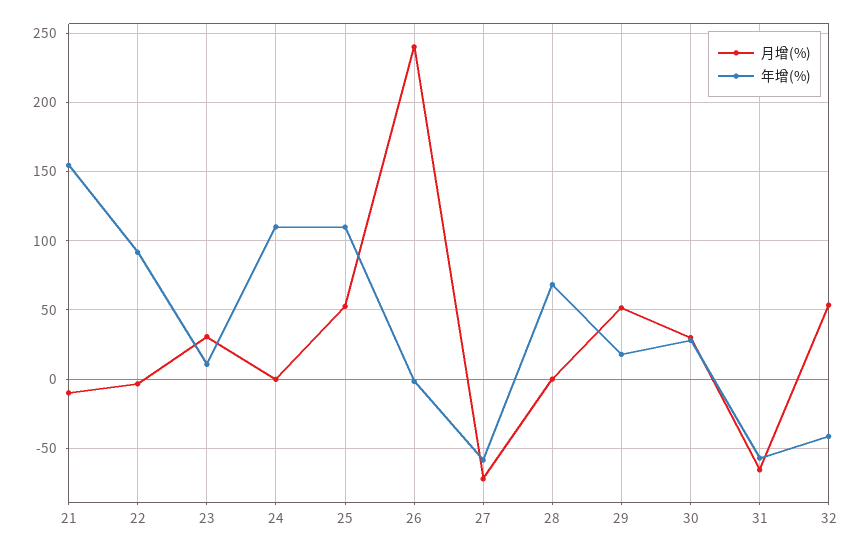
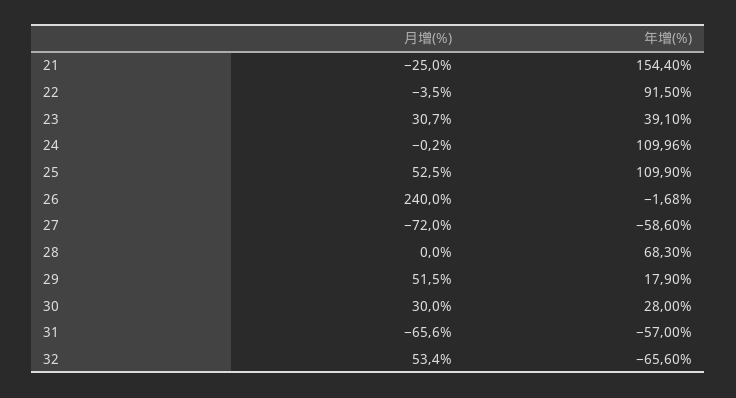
  {
    "月增(%)": {
-     "21": -10,
+     "21": -25,
      "22": -3.5,
      "23": 30.7,
      "24": -0.2,
      "25": 52.5,
      "26": 240,
      "27": -72,
      "28": 0,
      "29": 51.5,
      "30": 30,
      "31": -65.6,
      "32": 53.4
    },
    "年增(%)": {
      "21": 154.4,
      "22": 91.5,
-     "23": 10,
+     "23": 39.1,
      "24": 109.96,
      "25": 109.9,
      "26": -1.68,
      "27": -58.6,
      "28": 68.3,
      "29": 17.9,
      "30": 28,
      "31": -57,
-     "32": -40
+     "32": -65.6
    }
  }

